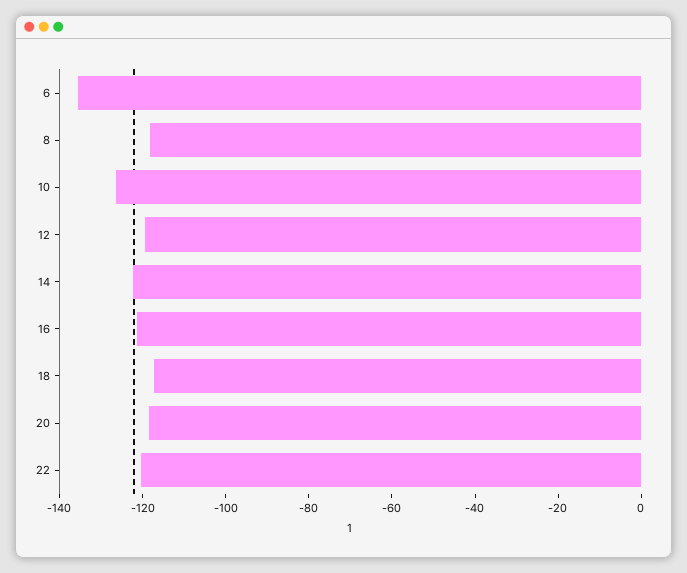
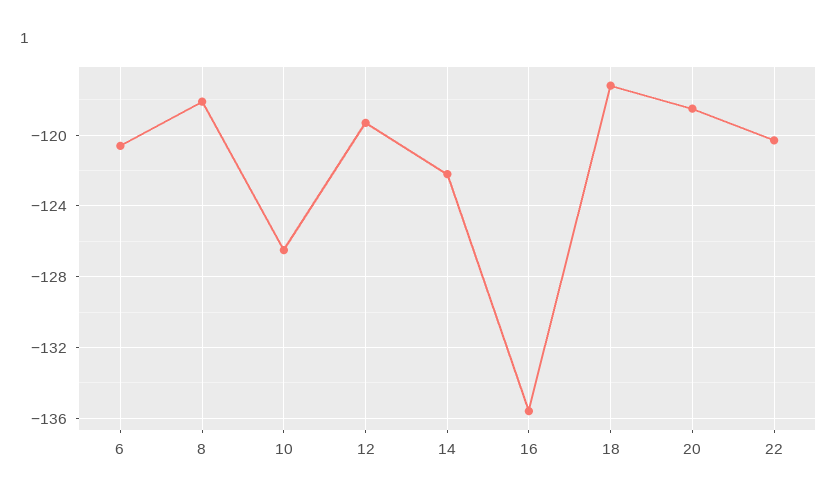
  {
-   "6": -135,
+   "6": -120.5,
    "8": -118,
    "10": -126.5,
    "12": -119.5,
    "14": -122,
-   "16": -120,
+   "16": -135.5,
    "18": -117,
    "20": -118.5,
    "22": -120.5
  }

